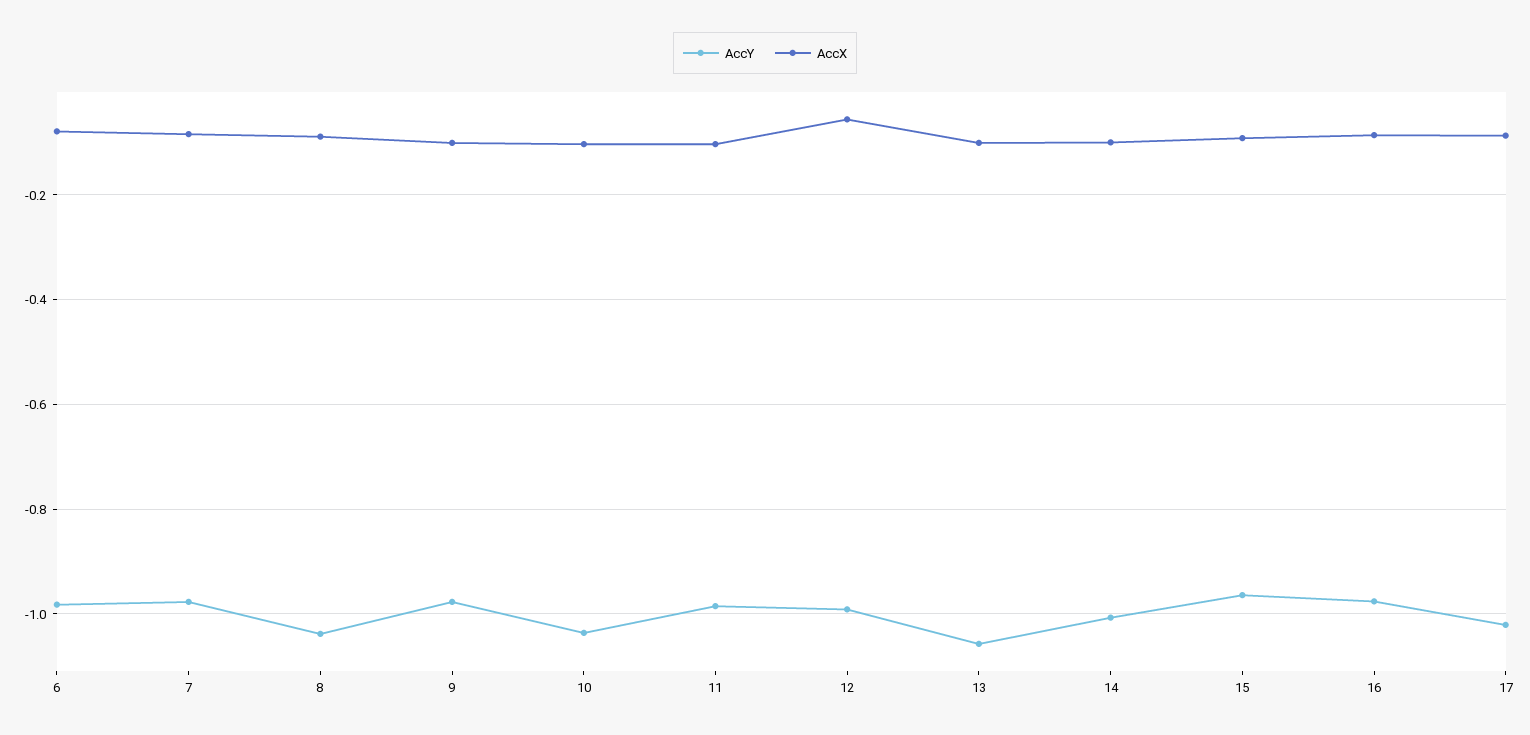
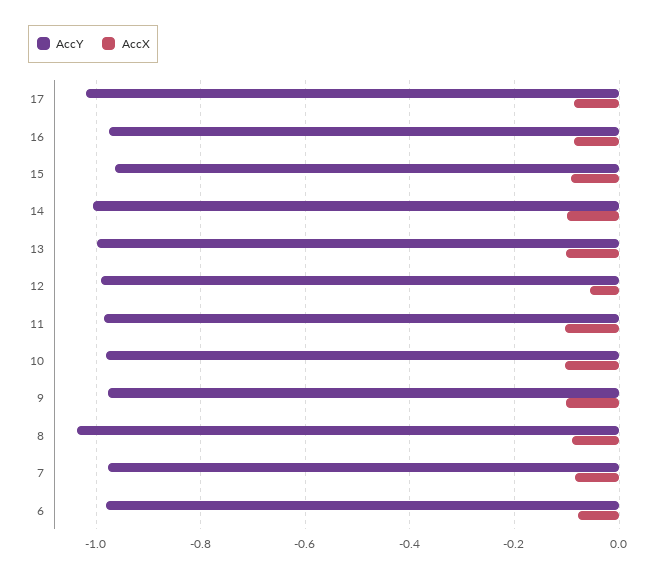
  {
    "AccY": {
      "6": -0.98,
      "7": -0.98,
      "8": -1.04,
      "9": -0.98,
-     "10": -1.04,
+     "10": -0.98,
      "11": -0.98,
      "12": -1,
-     "13": -1.06,
+     "13": -1,
      "14": -1,
      "15": -0.96,
      "16": -0.98,
      "17": -1.02
    },
    "AccX": {
      "6": -0.08,
      "7": -0.08,
      "8": -0.08,
      "9": -0.1,
      "10": -0.1,
      "11": -0.1,
      "12": -0.06,
      "13": -0.1,
      "14": -0.1,
      "15": -0.1,
      "16": -0.08,
      "17": -0.08
    }
  }

